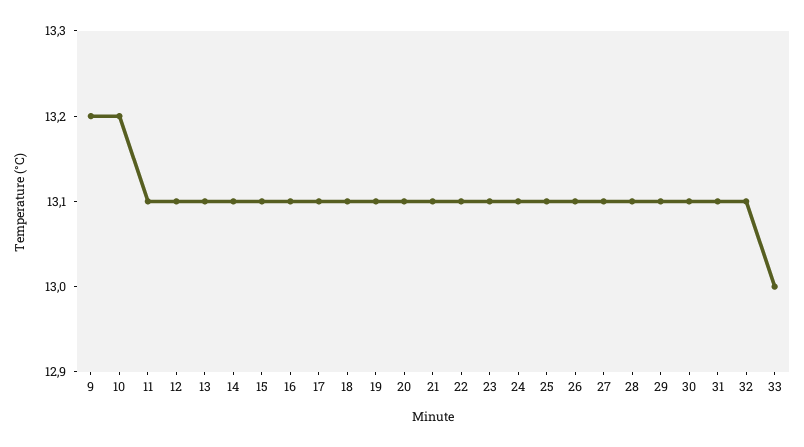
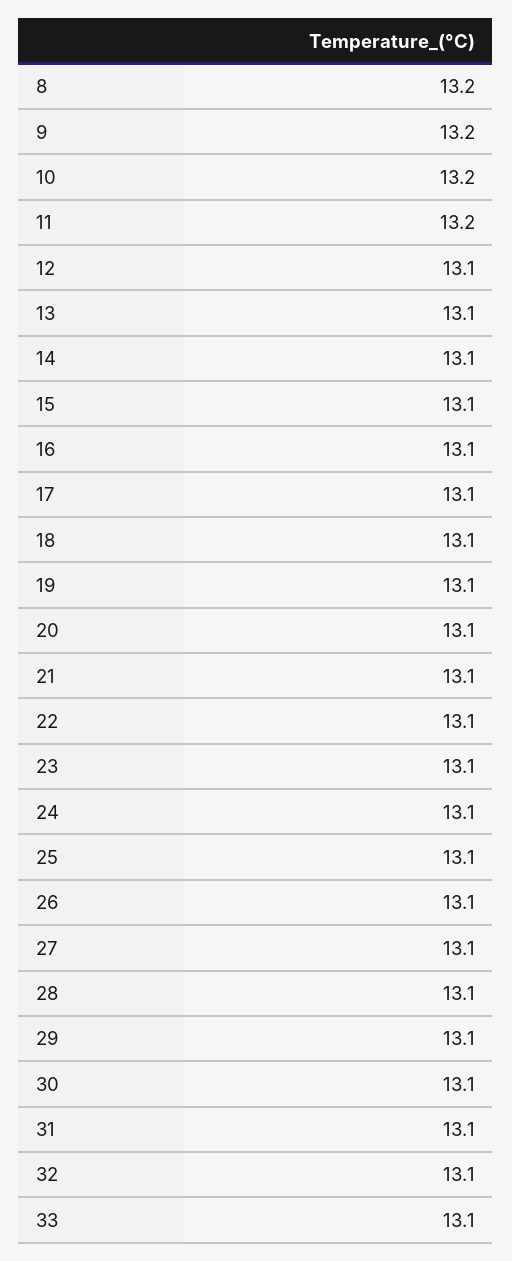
  {
    "9": 13.2,
    "10": 13.2,
-   "11": 13.1,
+   "11": 13.2,
    "12": 13.1,
    "13": 13.1,
    "14": 13.1,
    "15": 13.1,
    "16": 13.1,
    "17": 13.1,
    "18": 13.1,
    "19": 13.1,
    "20": 13.1,
    "21": 13.1,
    "22": 13.1,
    "23": 13.1,
    "24": 13.1,
    "25": 13.1,
    "26": 13.1,
    "27": 13.1,
    "28": 13.1,
    "29": 13.1,
    "30": 13.1,
    "31": 13.1,
    "32": 13.1,
-   "33": 13
+   "33": 13.1,
+   "8": 13.2
  }

